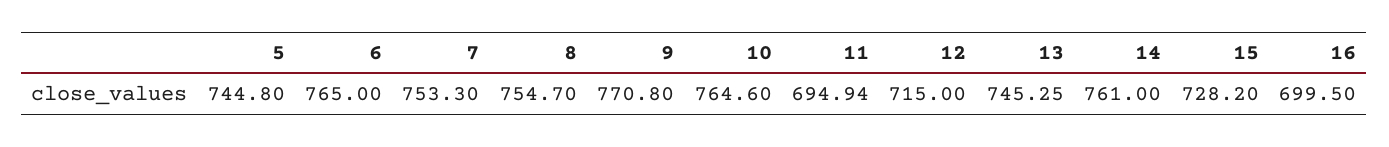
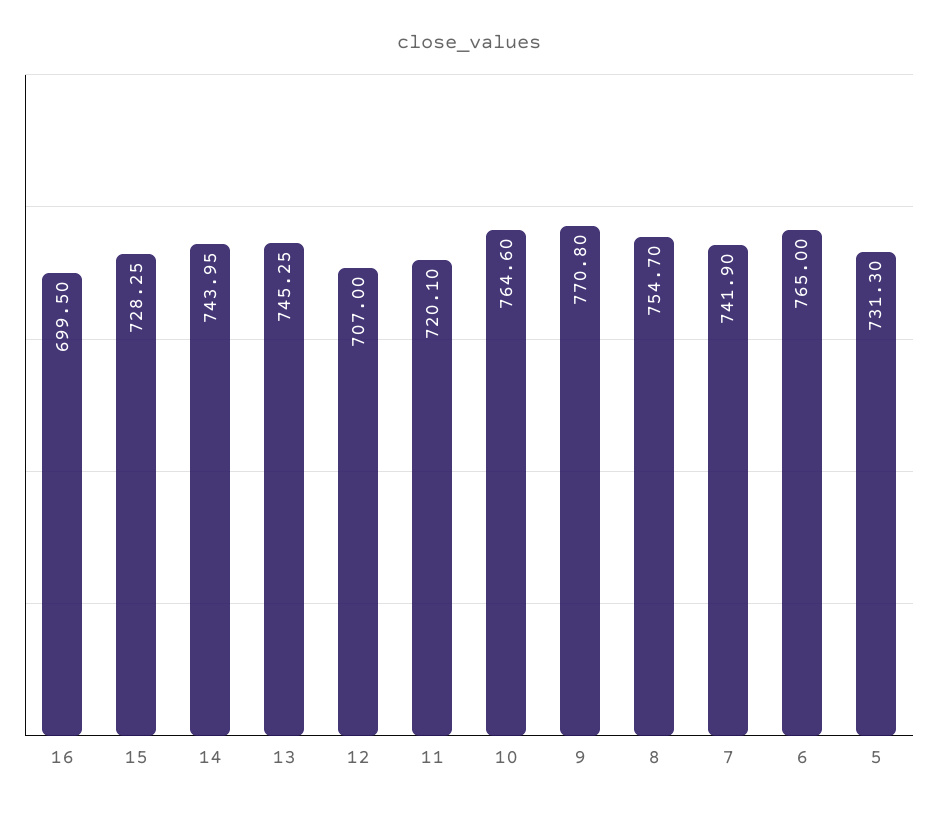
  {
-   "5": 744.8,
+   "5": 731.3,
    "6": 765,
-   "7": 753.3,
+   "7": 741.9,
    "8": 754.7,
    "9": 770.8,
    "10": 764.6,
-   "11": 694.94,
+   "11": 720.1,
-   "12": 715,
+   "12": 707,
    "13": 745.25,
-   "14": 761,
+   "14": 743.95,
-   "15": 728.2,
+   "15": 728.25,
    "16": 699.5
  }

